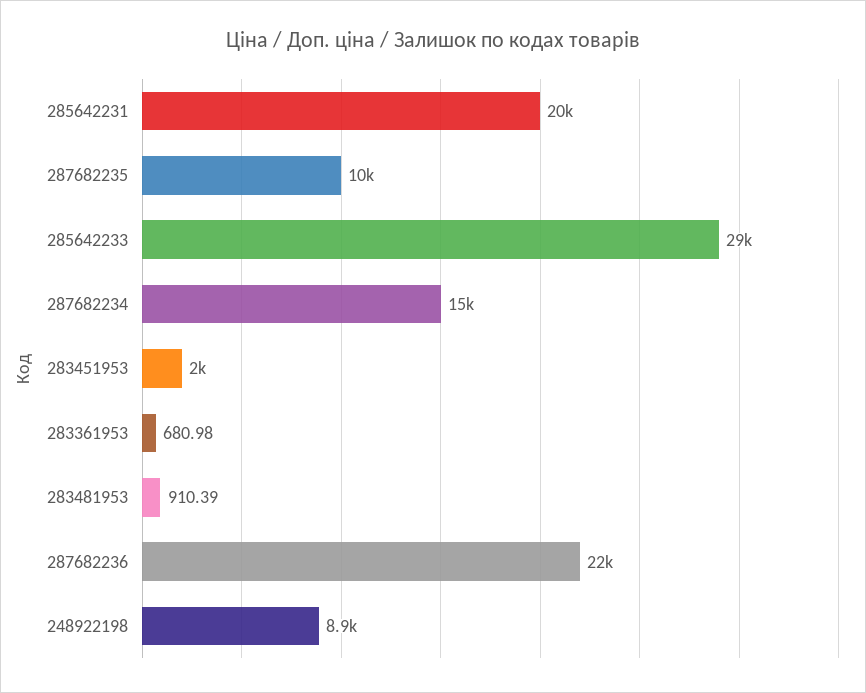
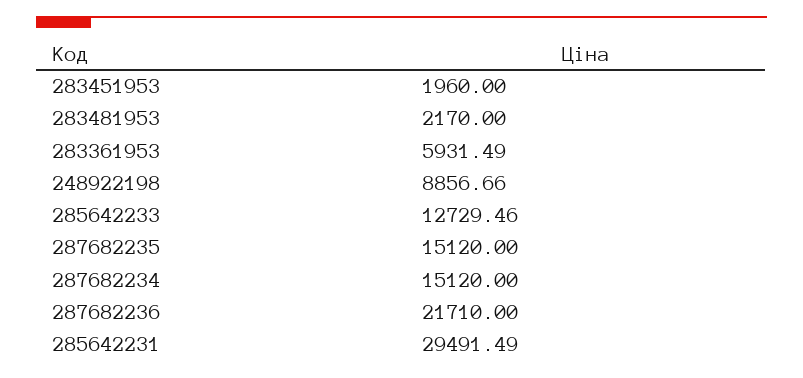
  {
-   "285642231": 20000,
+   "285642231": 29491.49,
-   "287682235": 10000,
+   "287682235": 15120,
-   "285642233": 29000,
+   "285642233": 12729.46,
    "287682234": 15120,
    "283451953": 1960,
-   "283361953": 680.98,
+   "283361953": 5931.49,
-   "283481953": 910.39,
+   "283481953": 2170,
    "287682236": 21710,
    "248922198": 8856.66
  }

